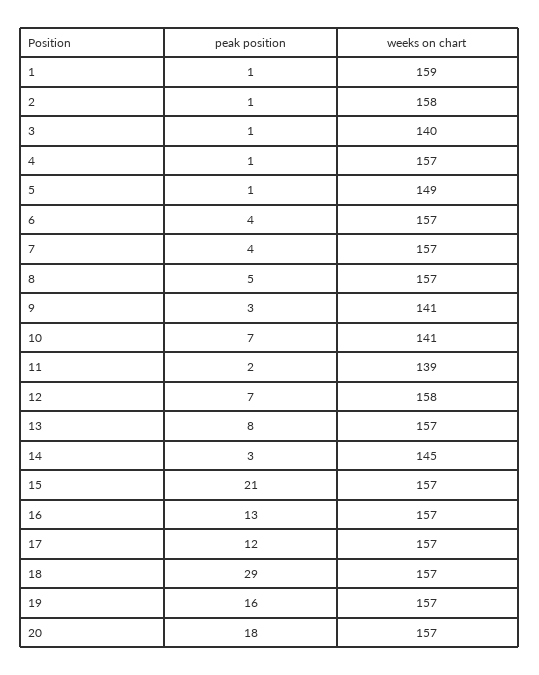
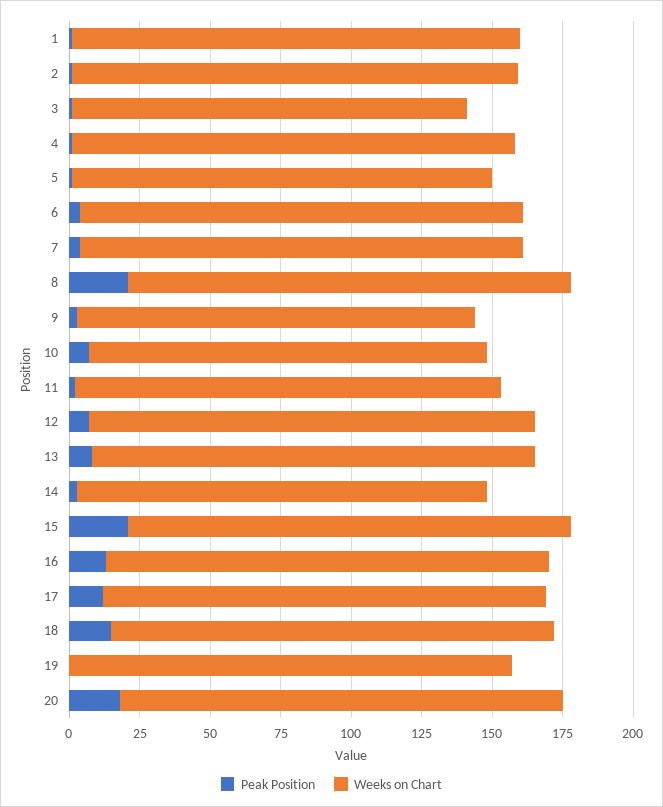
  {
    "peak position": {
      "1": 1,
      "2": 1,
      "3": 1,
      "4": 1,
      "5": 1,
      "6": 4,
      "7": 4,
-     "8": 5,
+     "8": 20,
      "9": 3,
      "10": 7,
      "11": 2,
      "12": 7,
      "13": 8,
      "14": 3,
      "15": 21,
      "16": 13,
      "17": 12,
-     "18": 29,
+     "18": 15,
-     "19": 16,
+     "19": 0,
      "20": 18
    },
    "weeks on chart": {
      "1": 159,
      "2": 158,
      "3": 140,
      "4": 157,
      "5": 149,
      "6": 157,
      "7": 157,
      "8": 157,
      "9": 141,
      "10": 141,
-     "11": 139,
+     "11": 150,
      "12": 158,
      "13": 157,
      "14": 145,
      "15": 157,
      "16": 157,
      "17": 157,
      "18": 157,
      "19": 157,
      "20": 157
    }
  }

